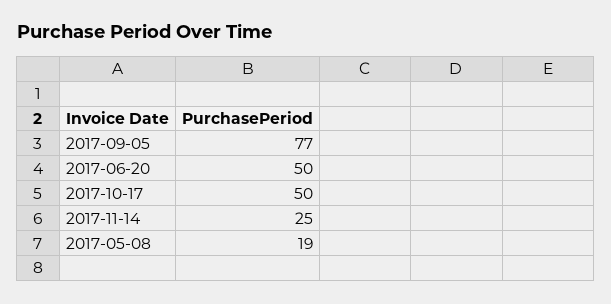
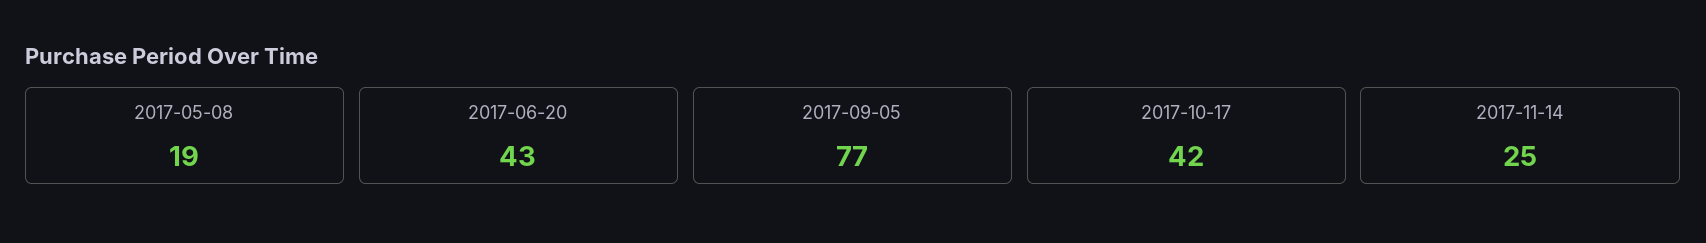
  {
    "2017-09-05": 77,
-   "2017-06-20": 50,
+   "2017-06-20": 43,
-   "2017-10-17": 50,
+   "2017-10-17": 42,
    "2017-11-14": 25,
    "2017-05-08": 19
  }

